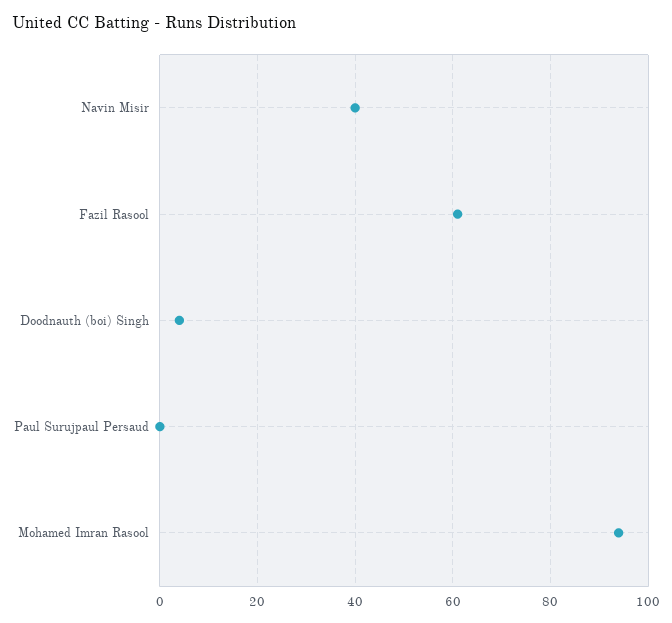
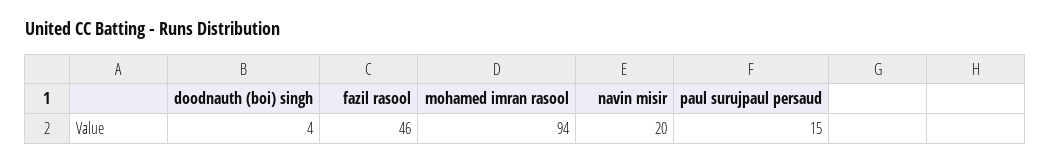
  {
-   "Navin Misir": 40,
+   "Navin Misir": 20,
-   "Fazil Rasool": 60,
+   "Fazil Rasool": 46,
    "Doodnauth (boi) Singh": 4,
-   "Paul Surujpaul Persaud": 0,
+   "Paul Surujpaul Persaud": 15,
    "Mohamed Imran Rasool": 94
  }

